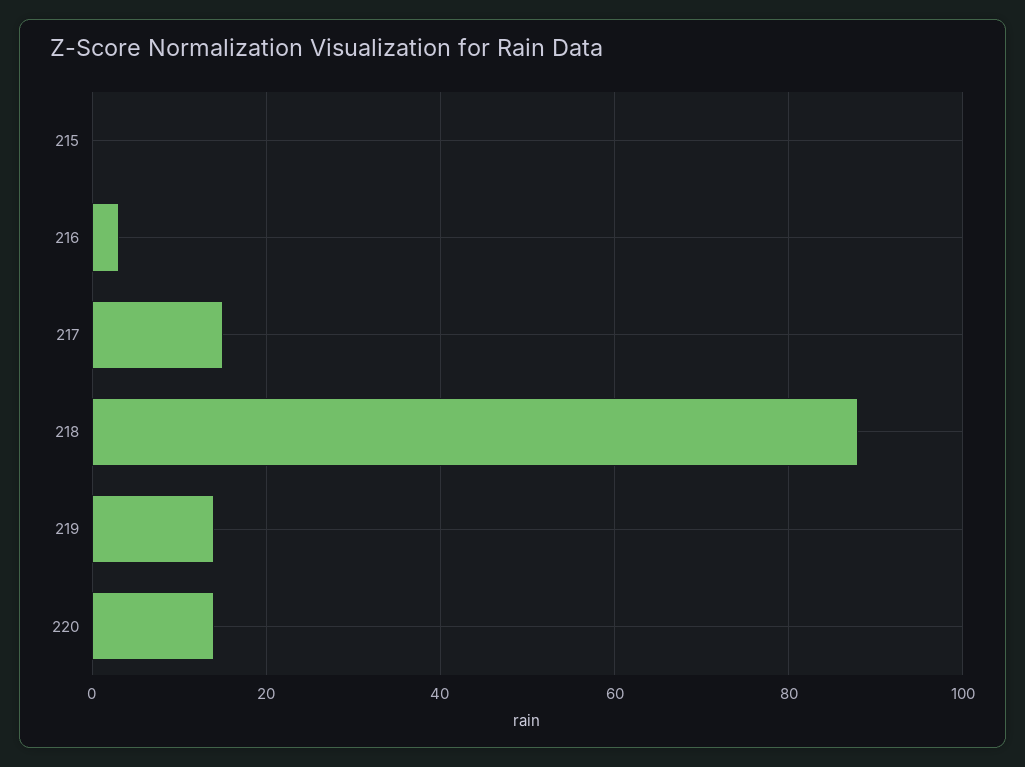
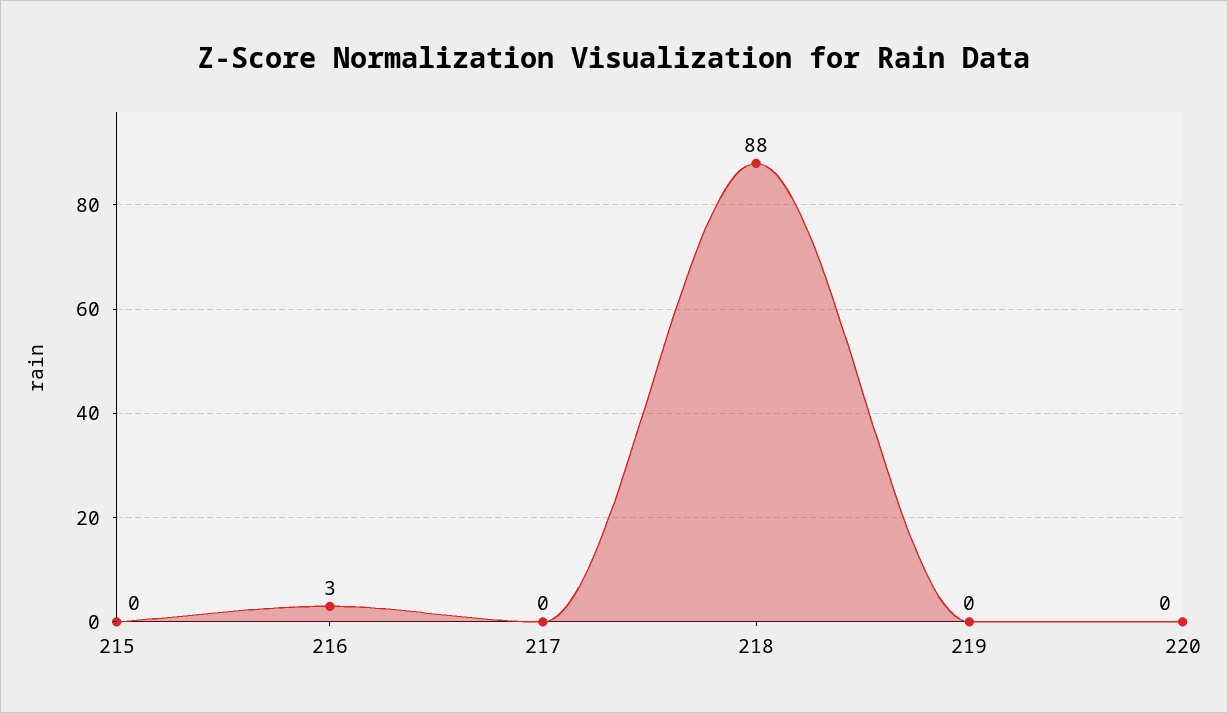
  {
    "215": 0,
    "216": 3,
-   "217": 15,
+   "217": 0,
    "218": 88,
-   "219": 15,
+   "219": 0,
-   "220": 15
+   "220": 0
  }

